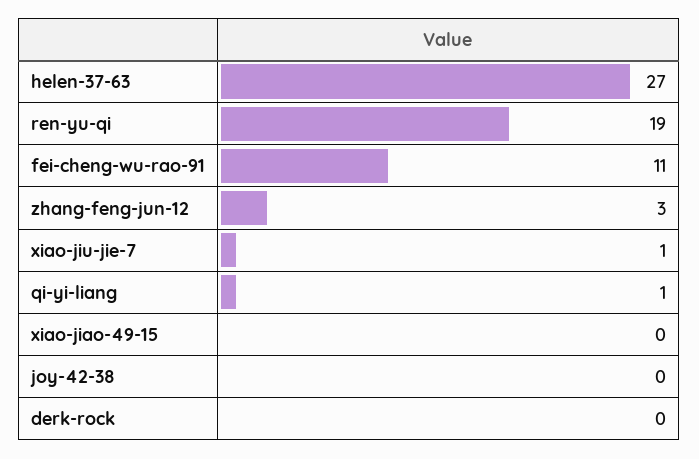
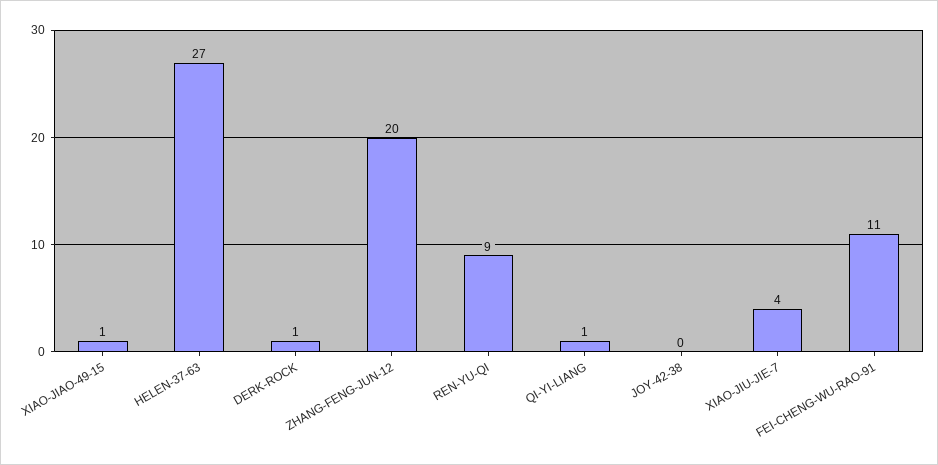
  {
    "helen-37-63": 27,
-   "ren-yu-qi": 19,
+   "ren-yu-qi": 9,
    "fei-cheng-wu-rao-91": 11,
-   "zhang-feng-jun-12": 3,
+   "zhang-feng-jun-12": 20,
-   "xiao-jiu-jie-7": 1,
+   "xiao-jiu-jie-7": 4,
    "qi-yi-liang": 1,
-   "xiao-jiao-49-15": 0,
+   "xiao-jiao-49-15": 1,
    "joy-42-38": 0,
-   "derk-rock": 0
+   "derk-rock": 1
  }

